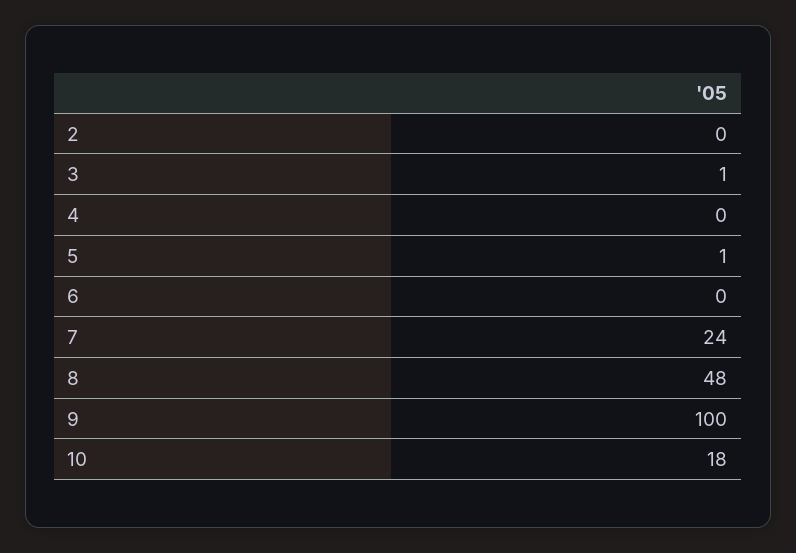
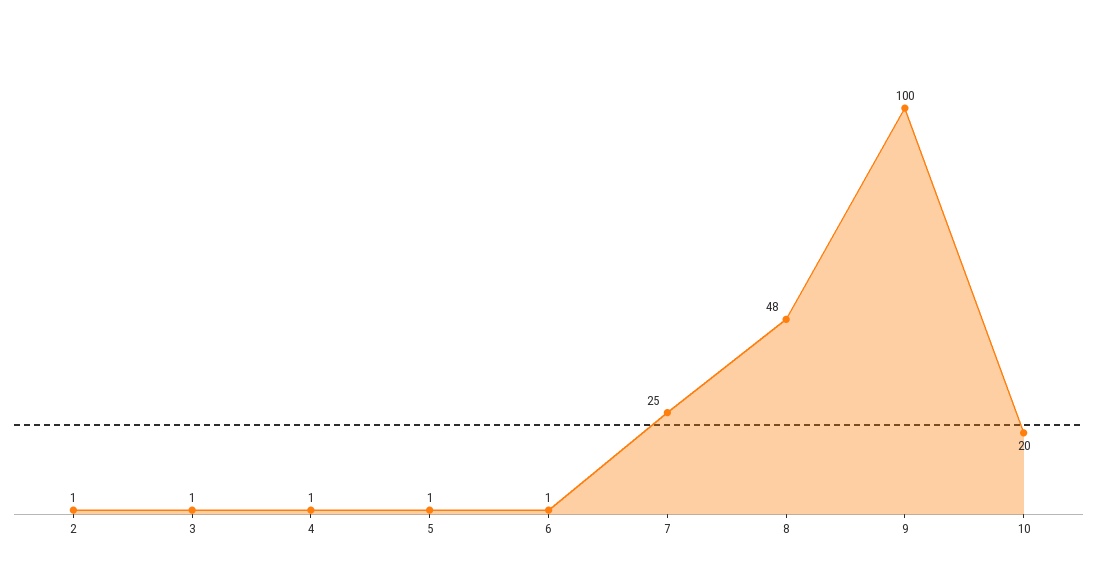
  {
-   "2": 0,
+   "2": 1,
    "3": 1,
-   "4": 0,
+   "4": 1,
    "5": 1,
-   "6": 0,
+   "6": 1,
-   "7": 24,
+   "7": 25,
    "8": 48,
    "9": 100,
-   "10": 18
+   "10": 20
  }

